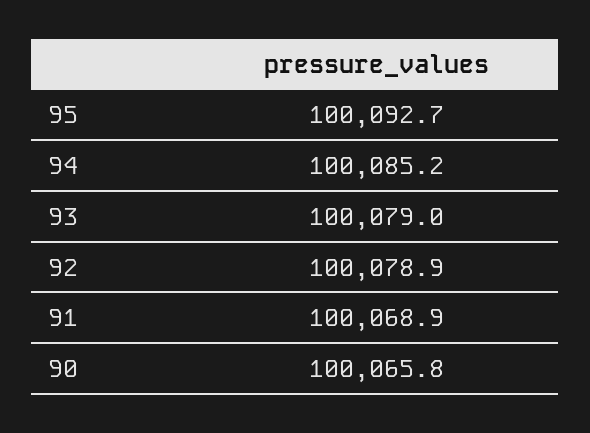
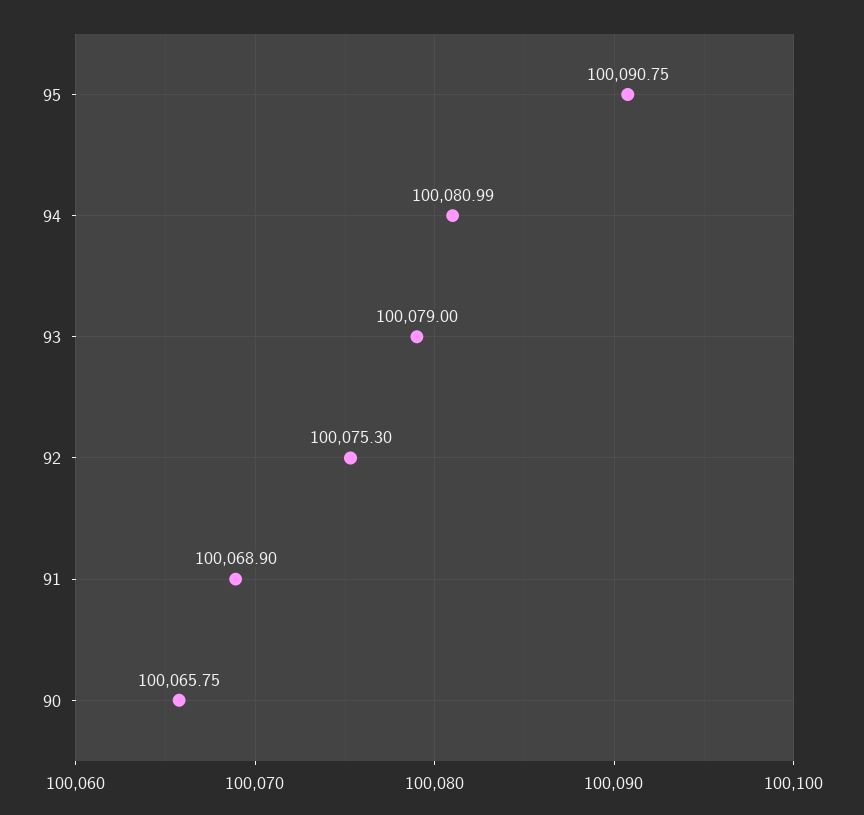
  {
-   "95": 100092.7,
+   "95": 100090.75,
-   "94": 100085.2,
+   "94": 100080.99,
    "93": 100079,
-   "92": 100078.9,
+   "92": 100075.3,
    "91": 100068.9,
    "90": 100065.75
  }

